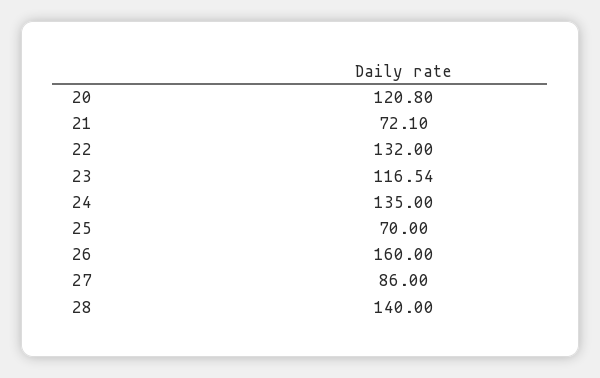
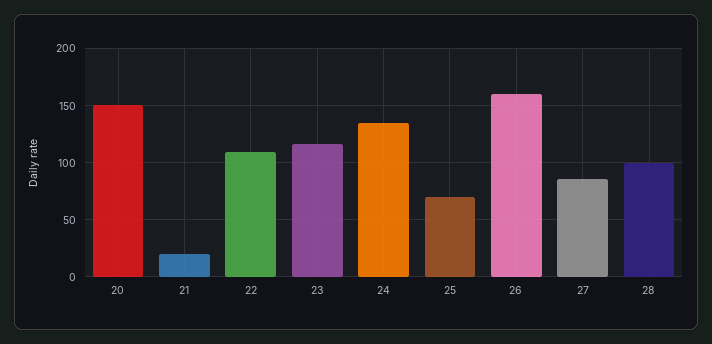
  {
-   "20": 120.8,
+   "20": 150,
-   "21": 72.1,
+   "21": 20,
-   "22": 132,
+   "22": 110,
    "23": 116.54,
    "24": 135,
    "25": 70,
    "26": 160,
    "27": 86,
-   "28": 140
+   "28": 100
  }

